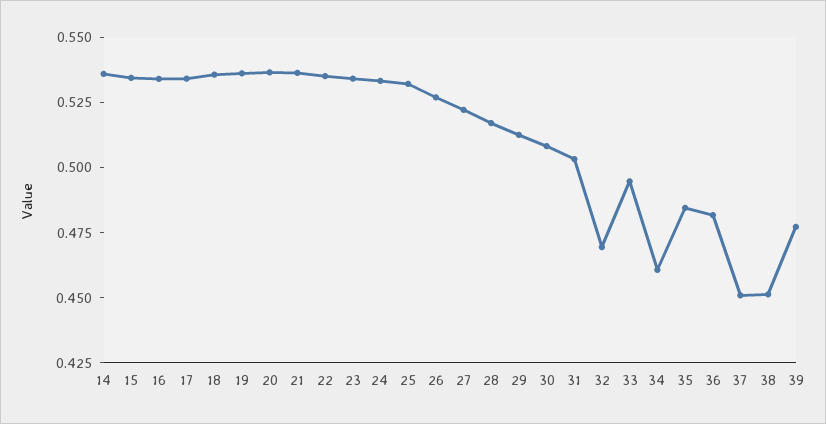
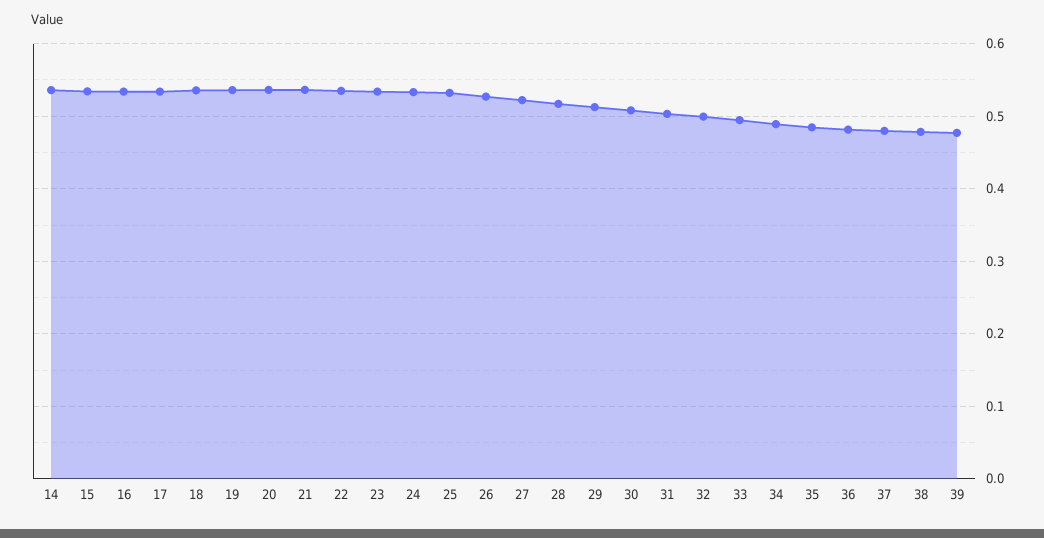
  {
    "14": 0.535,
    "15": 0.535,
    "16": 0.535,
    "17": 0.535,
    "18": 0.535,
    "19": 0.535,
    "20": 0.535,
    "21": 0.535,
    "22": 0.535,
    "23": 0.535,
    "24": 0.535,
    "25": 0.53,
    "26": 0.525,
    "27": 0.52,
    "28": 0.515,
    "29": 0.515,
    "30": 0.51,
    "31": 0.505,
-   "32": 0.47,
+   "32": 0.5,
    "33": 0.495,
-   "34": 0.46,
+   "34": 0.49,
    "35": 0.485,
    "36": 0.48,
-   "37": 0.45,
+   "37": 0.48,
-   "38": 0.45,
+   "38": 0.48,
    "39": 0.475
  }

